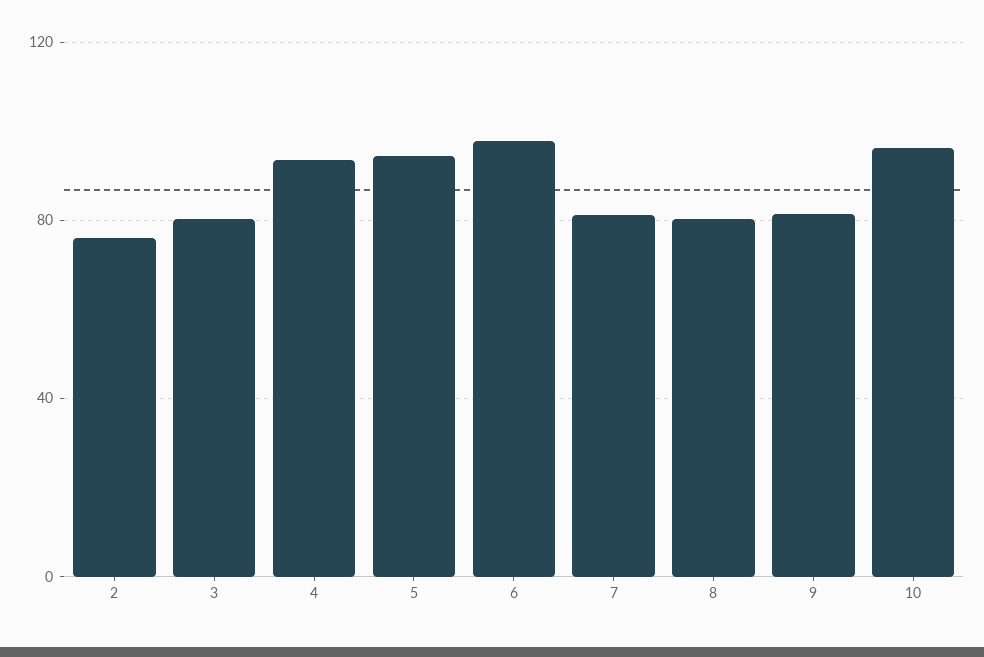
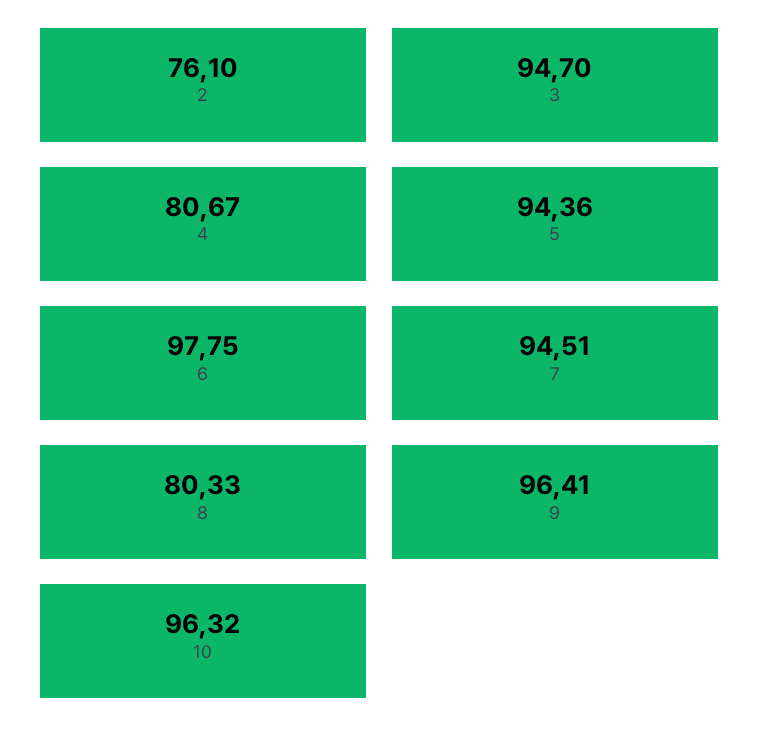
  {
    "2": 76.1,
-   "3": 80,
+   "3": 94.7,
-   "4": 95,
+   "4": 80.67,
    "5": 94.36,
    "6": 97.75,
-   "7": 80,
+   "7": 94.51,
    "8": 80.33,
-   "9": 80,
+   "9": 96.41,
    "10": 96.32
  }

